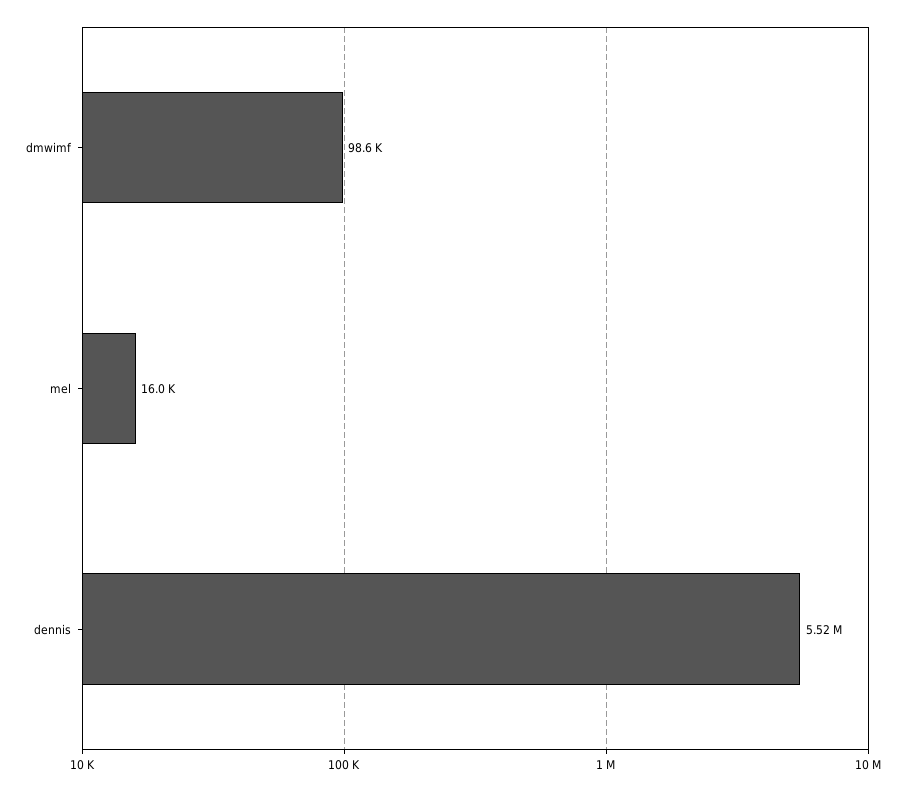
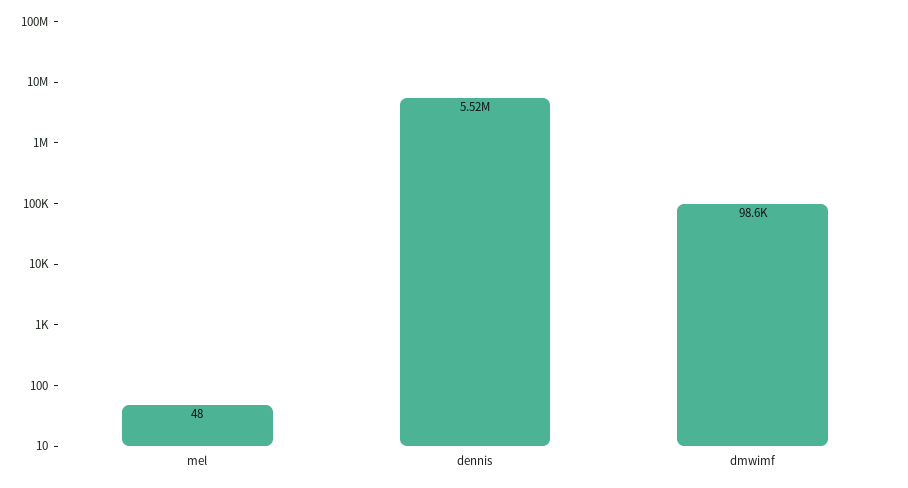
  {
    "dmwimf": 98600,
-   "mel": 16000,
+   "mel": 48,
    "dennis": 5520000
  }

